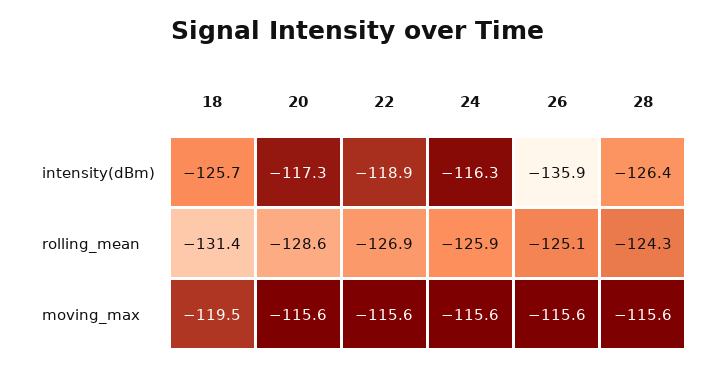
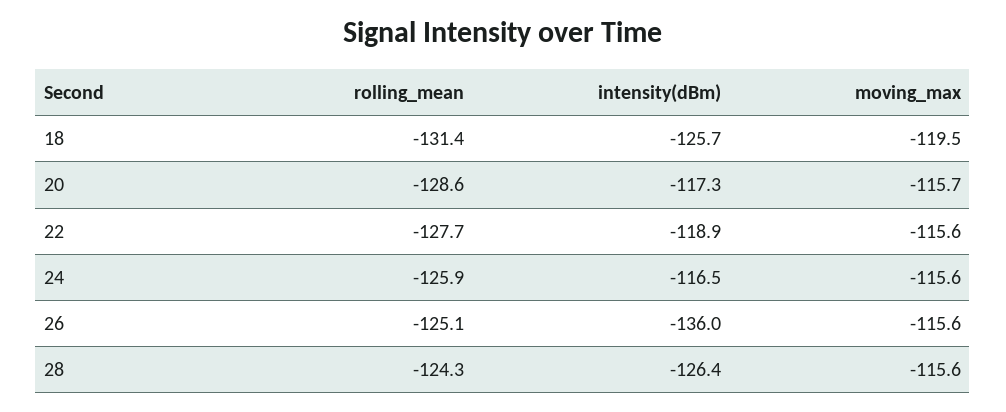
  {
    "18": {
      "intensity(dBm)": -125.7,
      "rolling_mean": -131.4,
      "moving_max": -119.5
    },
    "20": {
      "intensity(dBm)": -117.3,
      "rolling_mean": -128.6,
-     "moving_max": -115.6
+     "moving_max": -115.7
    },
    "22": {
      "intensity(dBm)": -118.9,
-     "rolling_mean": -126.9,
+     "rolling_mean": -127.7,
      "moving_max": -115.6
    },
    "24": {
-     "intensity(dBm)": -116.3,
+     "intensity(dBm)": -116.5,
      "rolling_mean": -125.9,
      "moving_max": -115.6
    },
    "26": {
-     "intensity(dBm)": -135.9,
+     "intensity(dBm)": -136,
      "rolling_mean": -125.1,
      "moving_max": -115.6
    },
    "28": {
      "intensity(dBm)": -126.4,
      "rolling_mean": -124.3,
      "moving_max": -115.6
    }
  }

